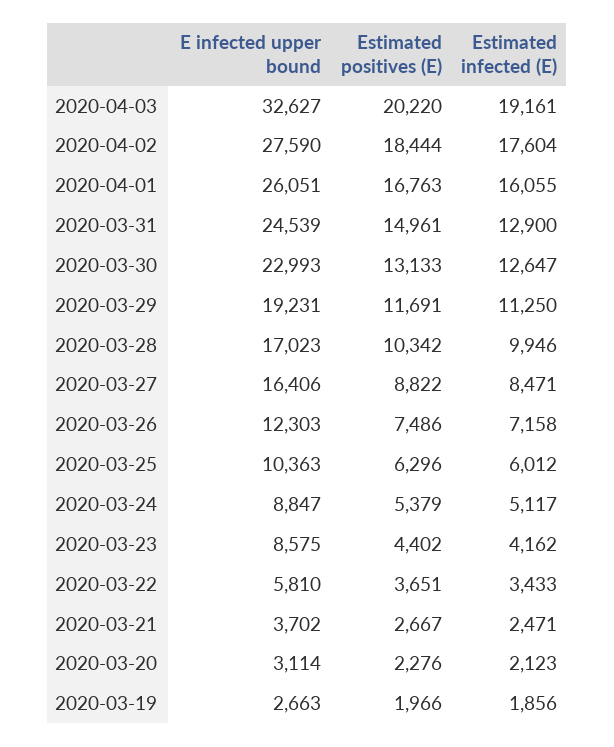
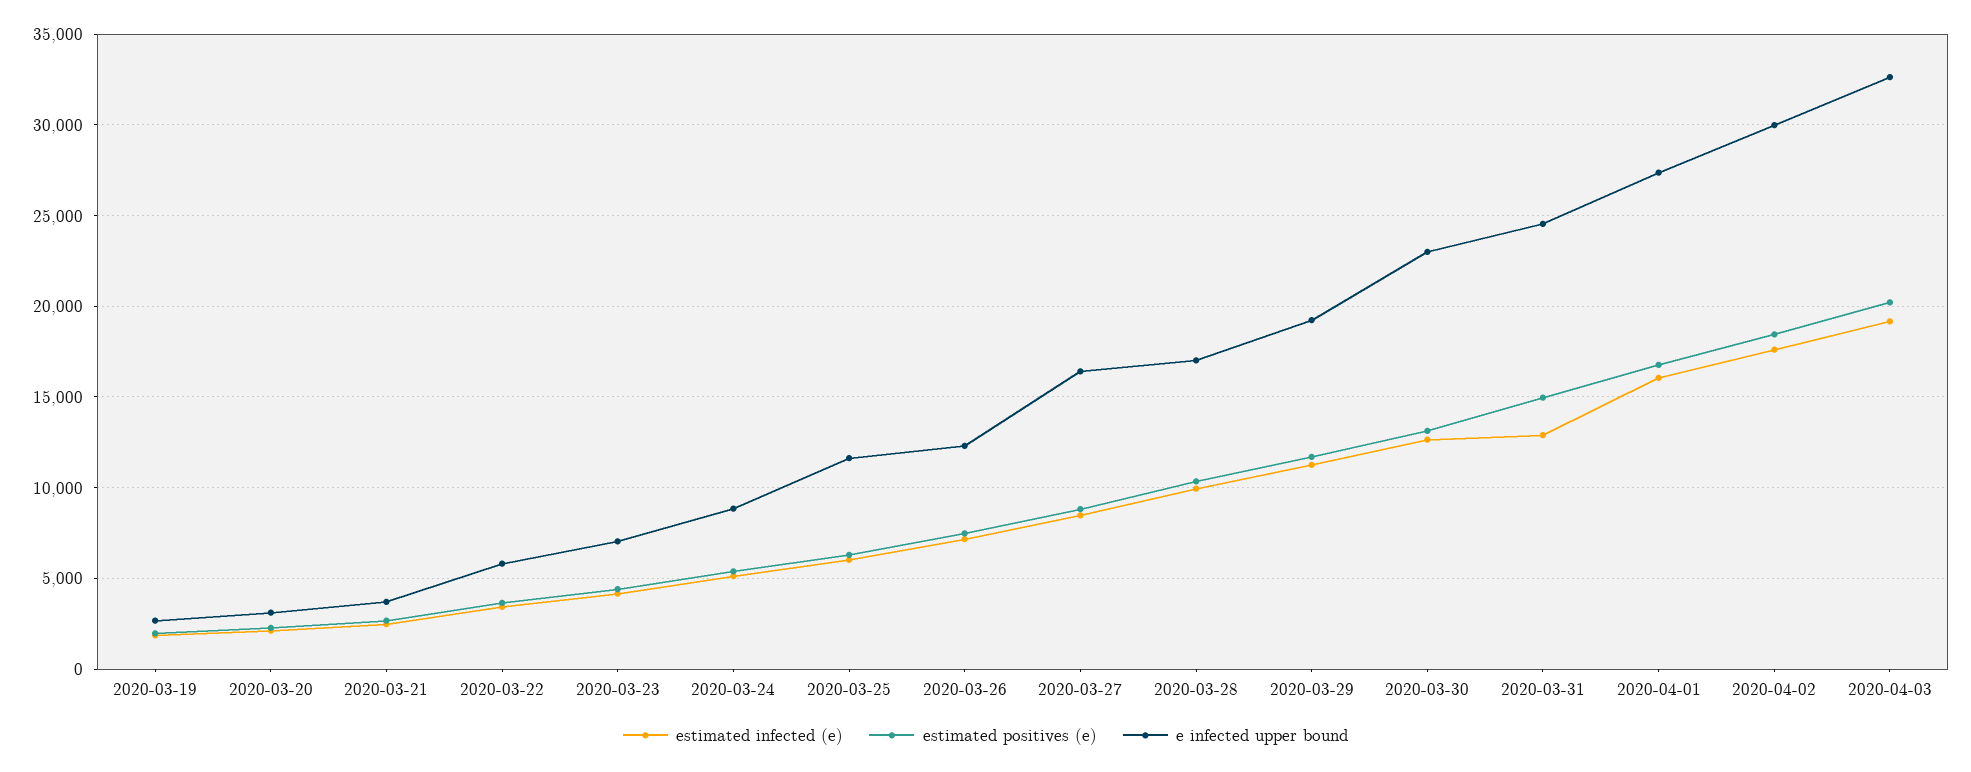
  {
    "E infected upper bound": {
      "2020-04-03": 32627,
-     "2020-04-02": 27590,
+     "2020-04-02": 30000,
-     "2020-04-01": 26051,
+     "2020-04-01": 27500,
      "2020-03-31": 24539,
      "2020-03-30": 22993,
      "2020-03-29": 19231,
      "2020-03-28": 17023,
      "2020-03-27": 16406,
      "2020-03-26": 12303,
-     "2020-03-25": 10363,
+     "2020-03-25": 11500,
      "2020-03-24": 8847,
-     "2020-03-23": 8575,
+     "2020-03-23": 7000,
      "2020-03-22": 5810,
      "2020-03-21": 3702,
      "2020-03-20": 3114,
      "2020-03-19": 2663
    },
    "Estimated positives (E)": {
      "2020-04-03": 20220,
      "2020-04-02": 18444,
      "2020-04-01": 16763,
      "2020-03-31": 14961,
      "2020-03-30": 13133,
      "2020-03-29": 11691,
      "2020-03-28": 10342,
      "2020-03-27": 8822,
      "2020-03-26": 7486,
      "2020-03-25": 6296,
      "2020-03-24": 5379,
      "2020-03-23": 4402,
      "2020-03-22": 3651,
      "2020-03-21": 2667,
      "2020-03-20": 2276,
      "2020-03-19": 1966
    },
    "Estimated infected (E)": {
      "2020-04-03": 19161,
      "2020-04-02": 17604,
      "2020-04-01": 16055,
      "2020-03-31": 12900,
      "2020-03-30": 12647,
      "2020-03-29": 11250,
      "2020-03-28": 9946,
      "2020-03-27": 8471,
      "2020-03-26": 7158,
      "2020-03-25": 6012,
      "2020-03-24": 5117,
      "2020-03-23": 4162,
      "2020-03-22": 3433,
      "2020-03-21": 2471,
      "2020-03-20": 2123,
      "2020-03-19": 1856
    }
  }

